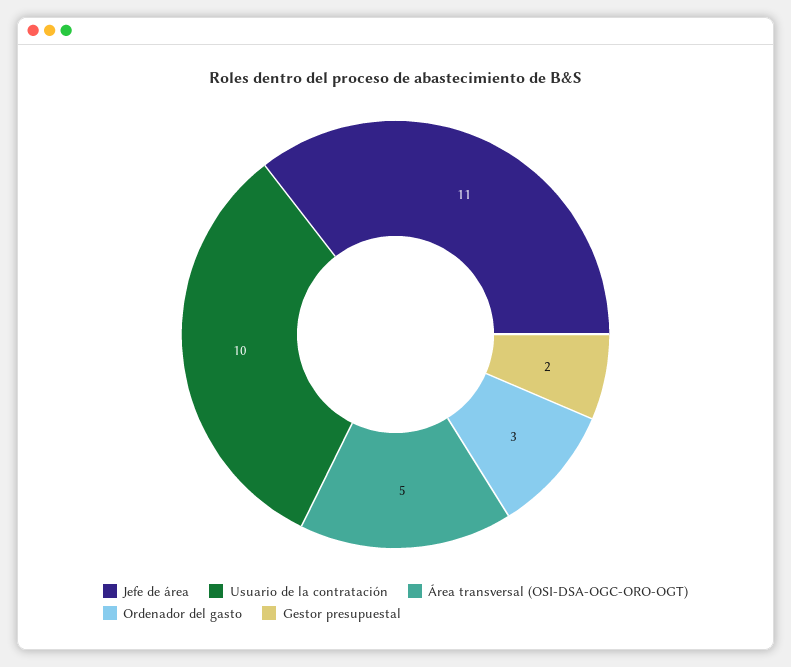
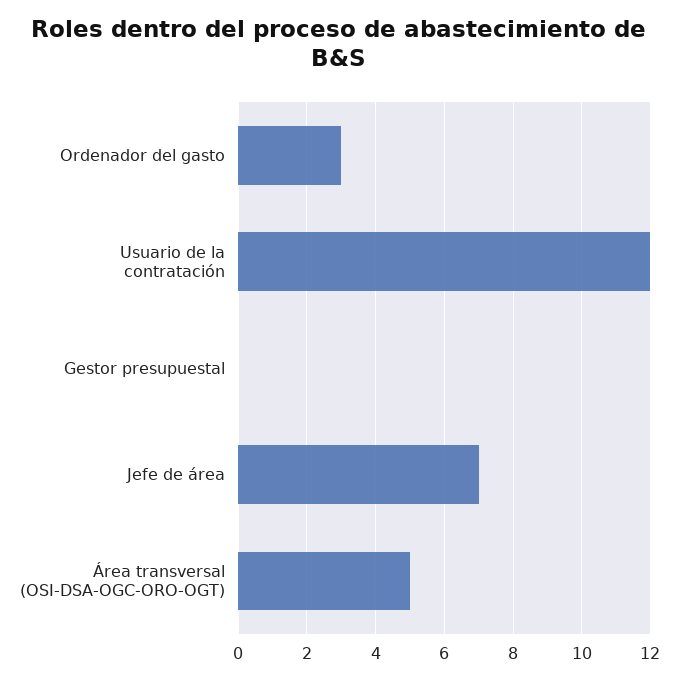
  {
-   "Jefe de área": 11,
+   "Jefe de área": 7,
-   "Usuario de la contratación": 10,
+   "Usuario de la contratación": 12,
    "Área transversal (OSI-DSA-OGC-ORO-OGT)": 5,
    "Ordenador del gasto": 3,
-   "Gestor presupuestal": 2
+   "Gestor presupuestal": 0
  }

